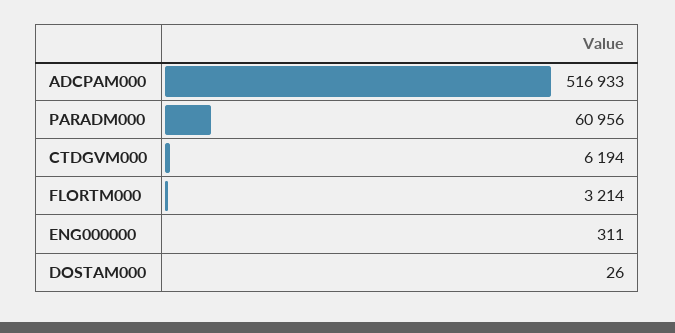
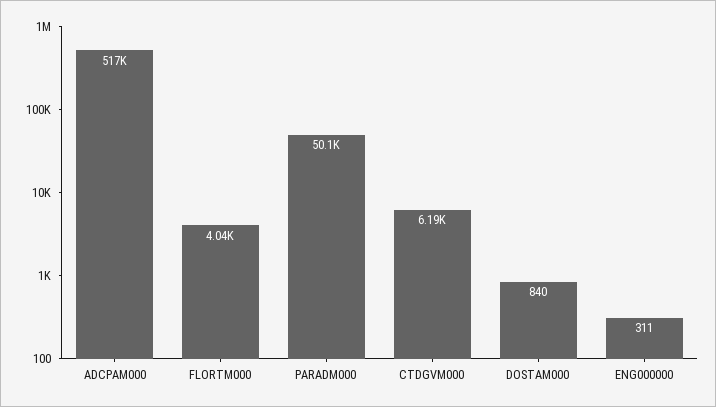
  {
    "ADCPAM000": 516933,
-   "PARADM000": 60956,
+   "PARADM000": 50100,
    "CTDGVM000": 6194,
-   "FLORTM000": 3214,
+   "FLORTM000": 4040,
    "ENG000000": 311,
-   "DOSTAM000": 26
+   "DOSTAM000": 840
  }

